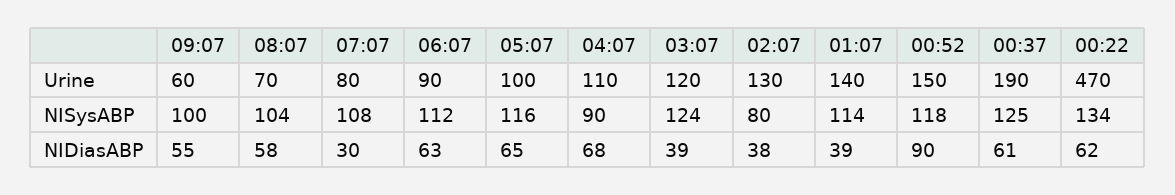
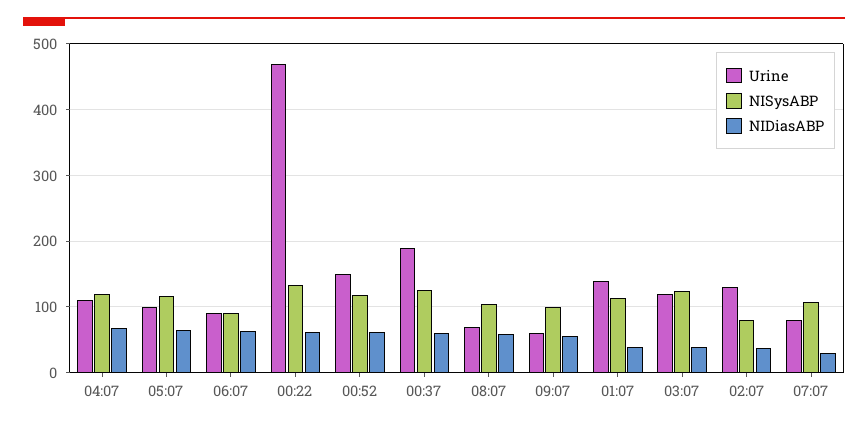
  {
    "Urine": {
      "09:07": 60,
      "08:07": 70,
      "07:07": 80,
      "06:07": 90,
      "05:07": 100,
      "04:07": 110,
      "03:07": 120,
      "02:07": 130,
      "01:07": 140,
      "00:52": 150,
      "00:37": 190,
      "00:22": 470
    },
    "NISysABP": {
      "09:07": 100,
      "08:07": 104,
      "07:07": 108,
-     "06:07": 112,
+     "06:07": 90,
      "05:07": 116,
-     "04:07": 90,
+     "04:07": 120,
      "03:07": 124,
      "02:07": 80,
      "01:07": 114,
      "00:52": 118,
      "00:37": 125,
      "00:22": 134
    },
    "NIDiasABP": {
      "09:07": 55,
      "08:07": 58,
      "07:07": 30,
      "06:07": 63,
      "05:07": 65,
      "04:07": 68,
      "03:07": 39,
      "02:07": 38,
      "01:07": 39,
-     "00:52": 90,
+     "00:52": 60,
      "00:37": 61,
      "00:22": 62
    }
  }

